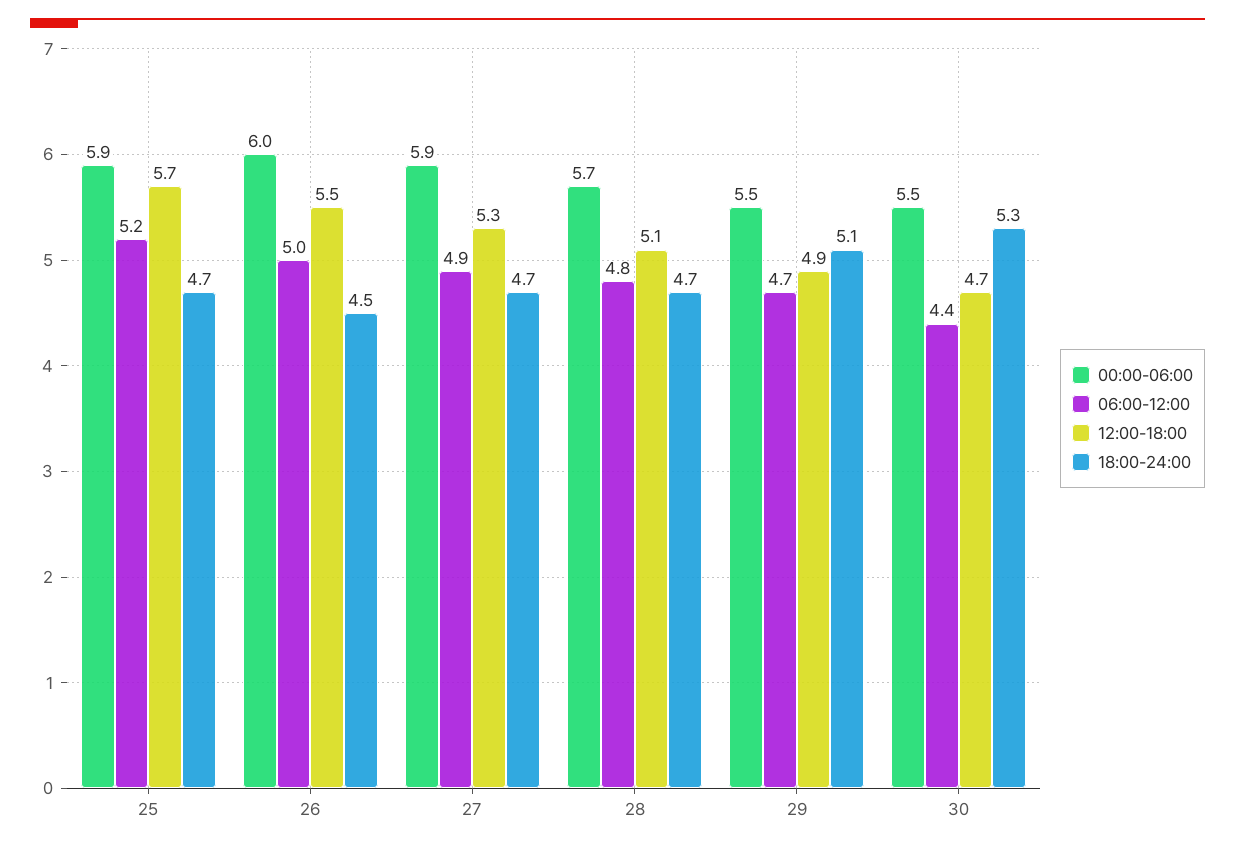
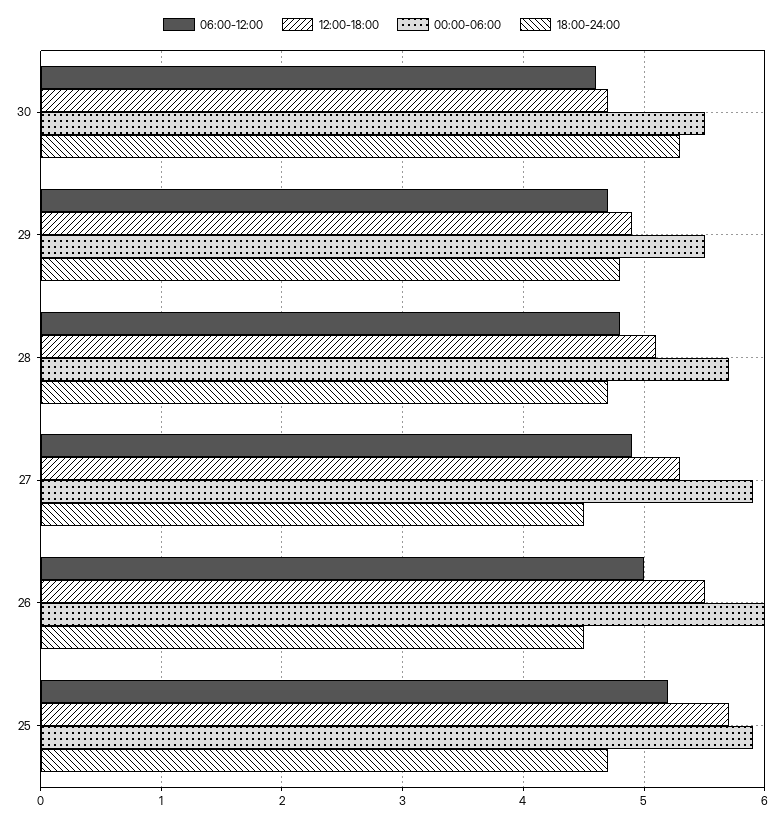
  {
    "00:00-06:00": {
      "25": 5.9,
      "26": 6,
      "27": 5.9,
      "28": 5.7,
      "29": 5.5,
      "30": 5.5
    },
    "06:00-12:00": {
      "25": 5.2,
      "26": 5,
      "27": 4.9,
      "28": 4.8,
      "29": 4.7,
-     "30": 4.4
+     "30": 4.6
    },
    "12:00-18:00": {
      "25": 5.7,
      "26": 5.5,
      "27": 5.3,
      "28": 5.1,
      "29": 4.9,
      "30": 4.7
    },
    "18:00-24:00": {
      "25": 4.7,
      "26": 4.5,
-     "27": 4.7,
+     "27": 4.5,
      "28": 4.7,
-     "29": 5.1,
+     "29": 4.8,
      "30": 5.3
    }
  }

